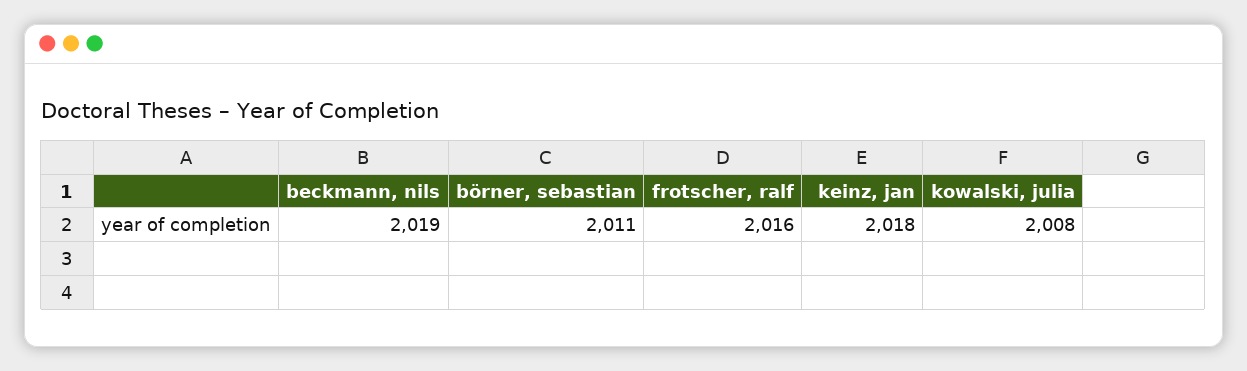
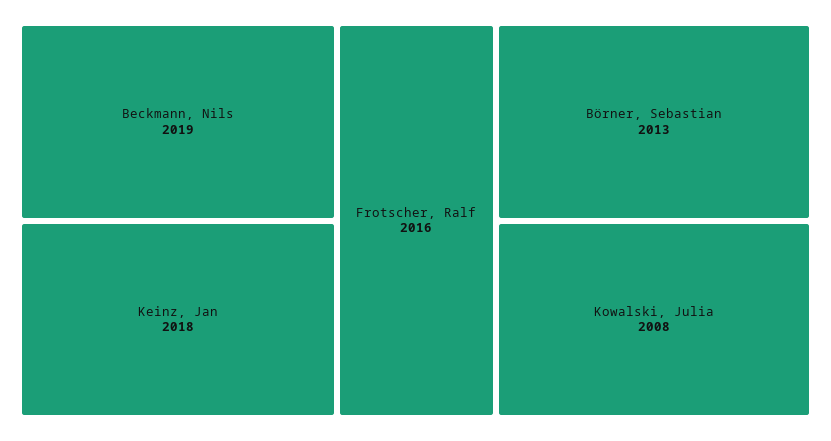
  {
    "beckmann, nils": 2019,
-   "börner, sebastian": 2011,
+   "börner, sebastian": 2013,
    "frotscher, ralf": 2016,
    "keinz, jan": 2018,
    "kowalski, julia": 2008
  }

